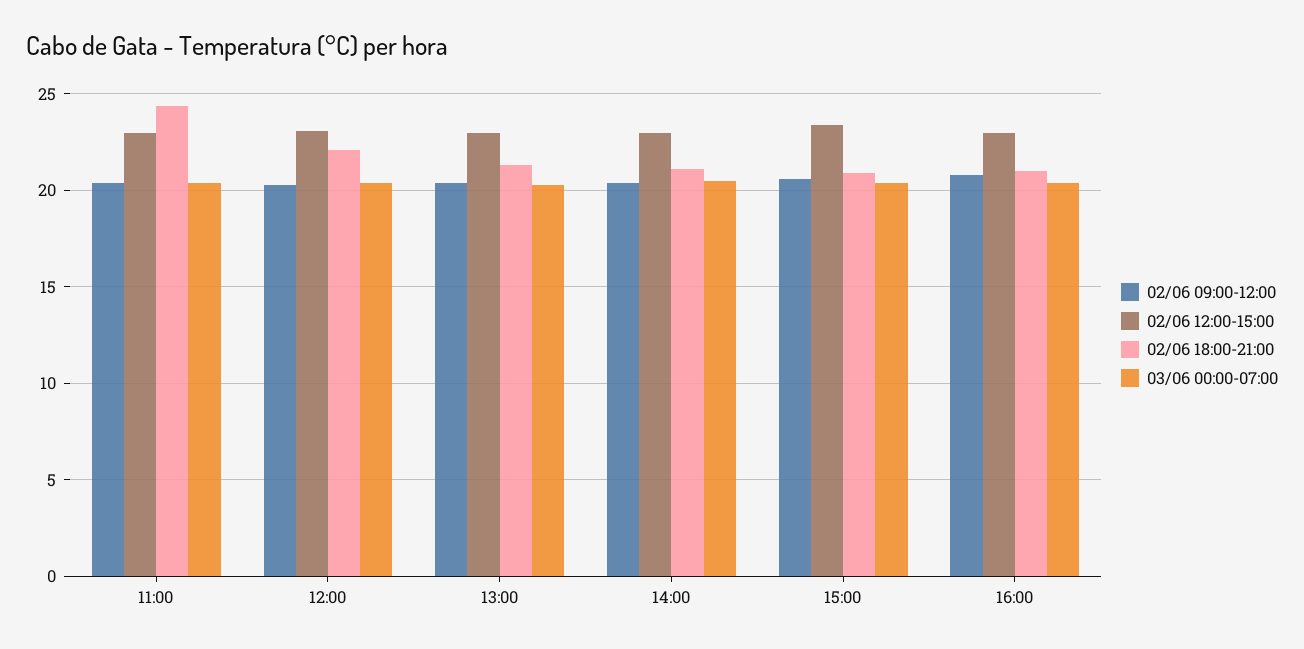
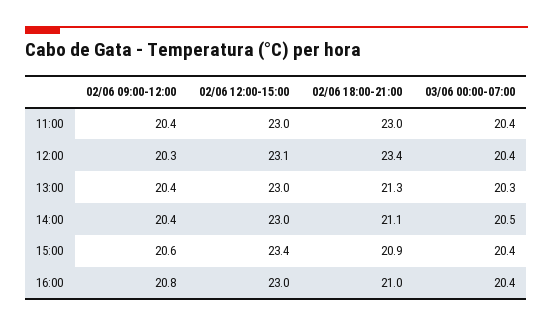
  {
    "02/06 09:00-12:00": {
      "11:00": 20.4,
      "12:00": 20.3,
      "13:00": 20.4,
      "14:00": 20.4,
      "15:00": 20.6,
      "16:00": 20.8
    },
    "02/06 12:00-15:00": {
      "11:00": 23,
      "12:00": 23.1,
      "13:00": 23,
      "14:00": 23,
      "15:00": 23.4,
      "16:00": 23
    },
    "02/06 18:00-21:00": {
-     "11:00": 24.5,
+     "11:00": 23,
-     "12:00": 22,
+     "12:00": 23.4,
      "13:00": 21.3,
      "14:00": 21.1,
      "15:00": 20.9,
      "16:00": 21
    },
    "03/06 00:00-07:00": {
      "11:00": 20.4,
      "12:00": 20.4,
      "13:00": 20.3,
      "14:00": 20.5,
      "15:00": 20.4,
      "16:00": 20.4
    }
  }

